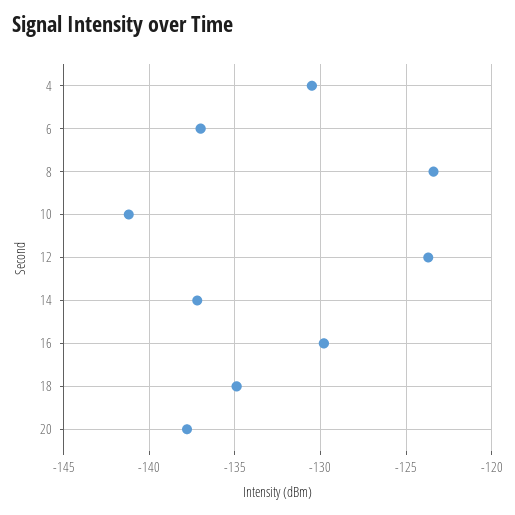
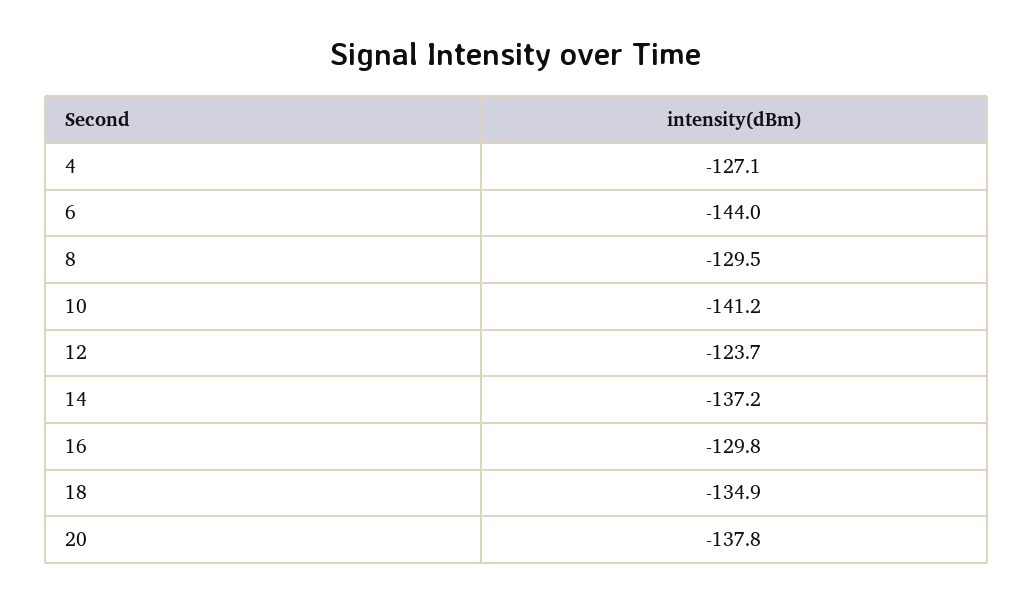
  {
-   "4": -130.5,
+   "4": -127.1,
-   "6": -137,
+   "6": -144,
-   "8": -123.5,
+   "8": -129.5,
    "10": -141.2,
    "12": -123.7,
    "14": -137.2,
    "16": -129.8,
    "18": -134.9,
    "20": -137.8
  }

